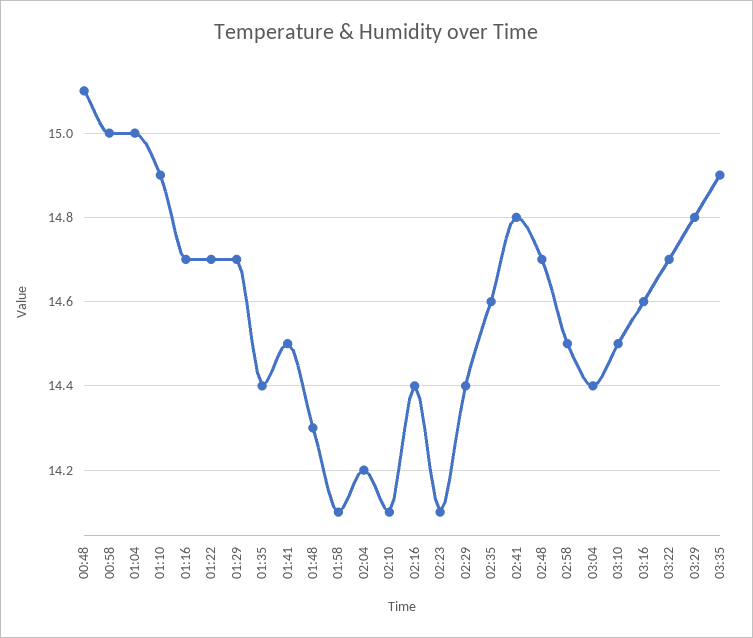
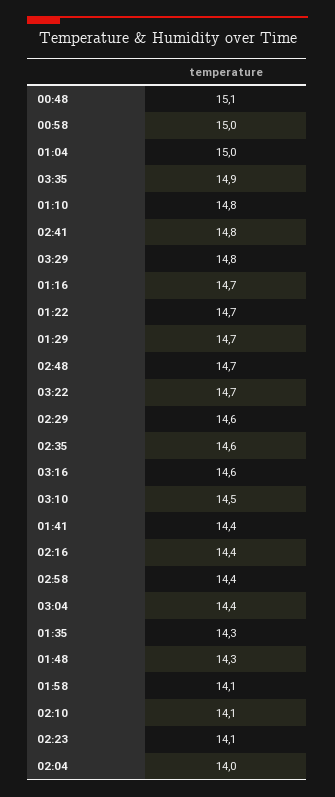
  {
    "00:48": 15.1,
    "00:58": 15,
    "01:04": 15,
-   "01:10": 14.9,
+   "01:10": 14.8,
    "01:16": 14.7,
    "01:22": 14.7,
    "01:29": 14.7,
-   "01:35": 14.4,
+   "01:35": 14.3,
-   "01:41": 14.5,
+   "01:41": 14.4,
    "01:48": 14.3,
    "01:58": 14.1,
-   "02:04": 14.2,
+   "02:04": 14,
    "02:10": 14.1,
    "02:16": 14.4,
    "02:23": 14.1,
-   "02:29": 14.4,
+   "02:29": 14.6,
    "02:35": 14.6,
    "02:41": 14.8,
    "02:48": 14.7,
-   "02:58": 14.5,
+   "02:58": 14.4,
    "03:04": 14.4,
    "03:10": 14.5,
    "03:16": 14.6,
    "03:22": 14.7,
    "03:29": 14.8,
    "03:35": 14.9
  }

